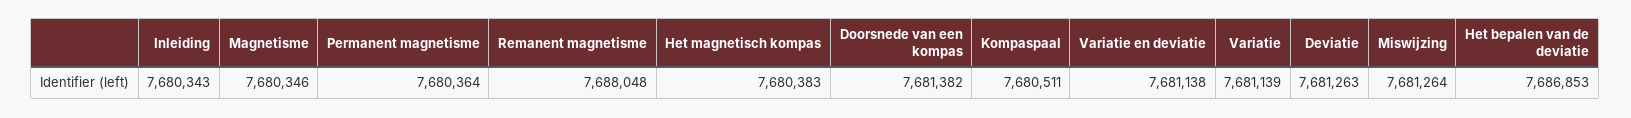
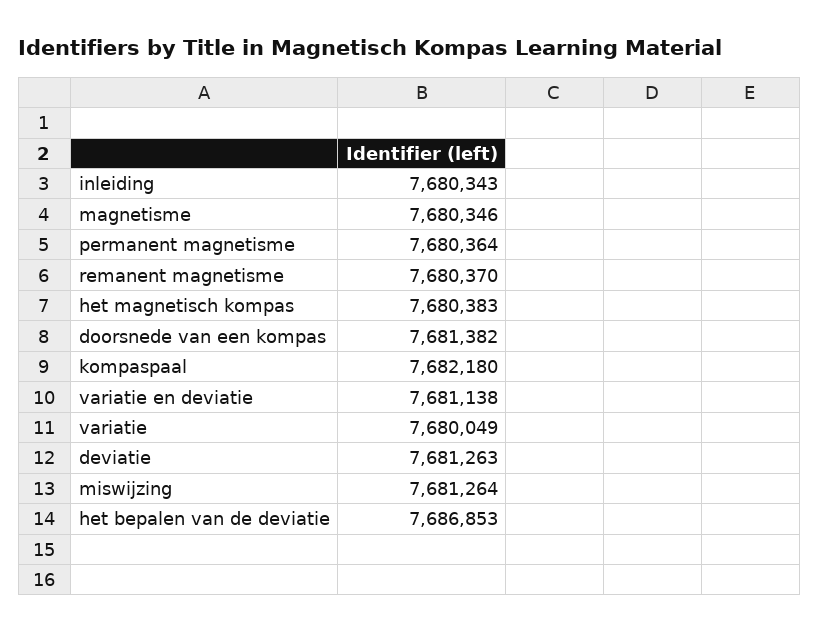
  {
    "Inleiding": 7680343,
    "Magnetisme": 7680346,
    "Permanent magnetisme": 7680364,
-   "Remanent magnetisme": 7688048,
+   "Remanent magnetisme": 7680370,
    "Het magnetisch kompas": 7680383,
    "Doorsnede van een kompas": 7681382,
-   "Kompaspaal": 7680511,
+   "Kompaspaal": 7682180,
    "Variatie en deviatie": 7681138,
-   "Variatie": 7681139,
+   "Variatie": 7680049,
    "Deviatie": 7681263,
    "Miswijzing": 7681264,
    "Het bepalen van de deviatie": 7686853
  }

